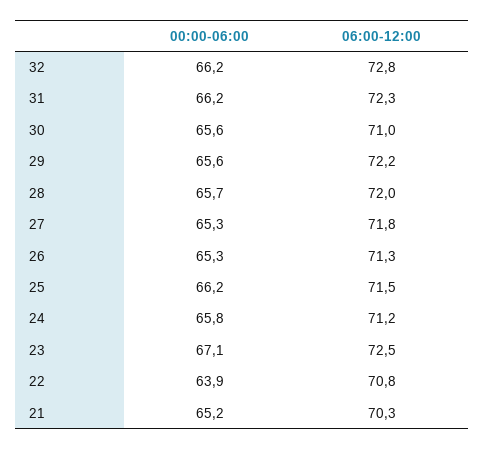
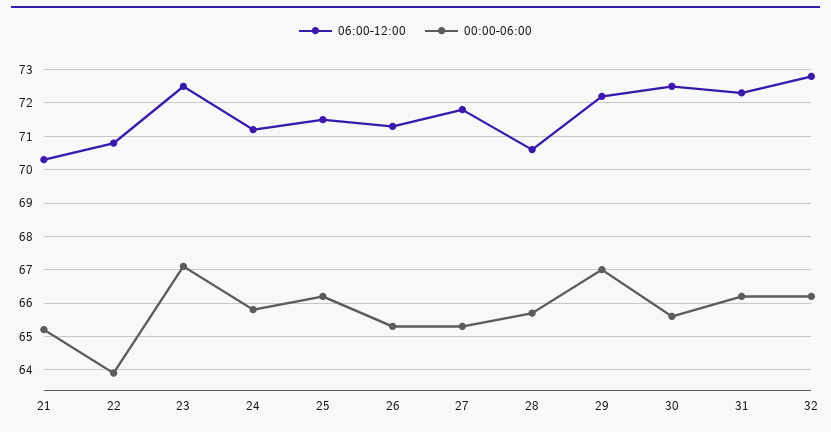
  {
    "00:00-06:00": {
      "32": 66.2,
      "31": 66.2,
      "30": 65.6,
-     "29": 65.6,
+     "29": 67,
      "28": 65.7,
      "27": 65.3,
      "26": 65.3,
      "25": 66.2,
      "24": 65.8,
      "23": 67.1,
      "22": 63.9,
      "21": 65.2
    },
    "06:00-12:00": {
      "32": 72.8,
      "31": 72.3,
-     "30": 71,
+     "30": 72.5,
      "29": 72.2,
-     "28": 72,
+     "28": 70.5,
      "27": 71.8,
      "26": 71.3,
      "25": 71.5,
      "24": 71.2,
      "23": 72.5,
      "22": 70.8,
      "21": 70.3
    }
  }

